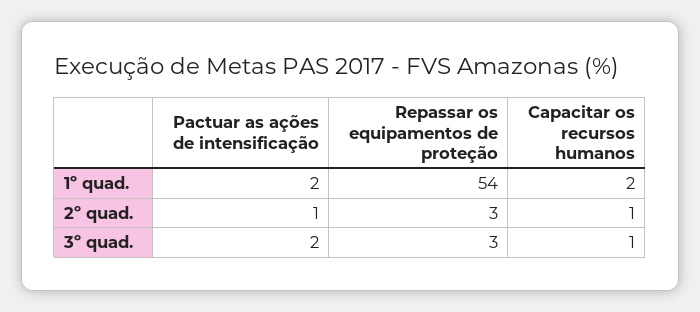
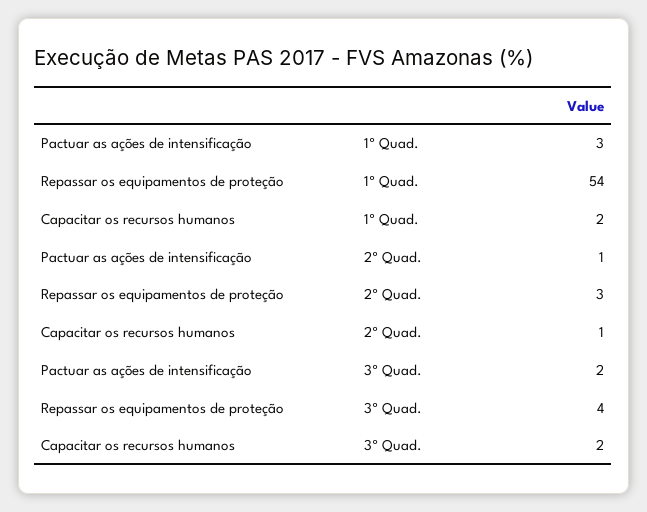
  {
    "Pactuar as ações de intensificação": {
-     "1º quad.": 2,
+     "1º quad.": 3,
      "2º quad.": 1,
      "3º quad.": 2
    },
    "Repassar os equipamentos de proteção": {
      "1º quad.": 54,
      "2º quad.": 3,
-     "3º quad.": 3
+     "3º quad.": 4
    },
    "Capacitar os recursos humanos": {
      "1º quad.": 2,
      "2º quad.": 1,
-     "3º quad.": 1
+     "3º quad.": 2
    }
  }

